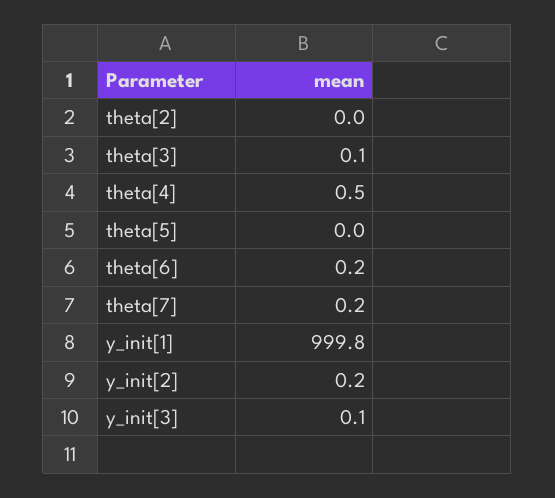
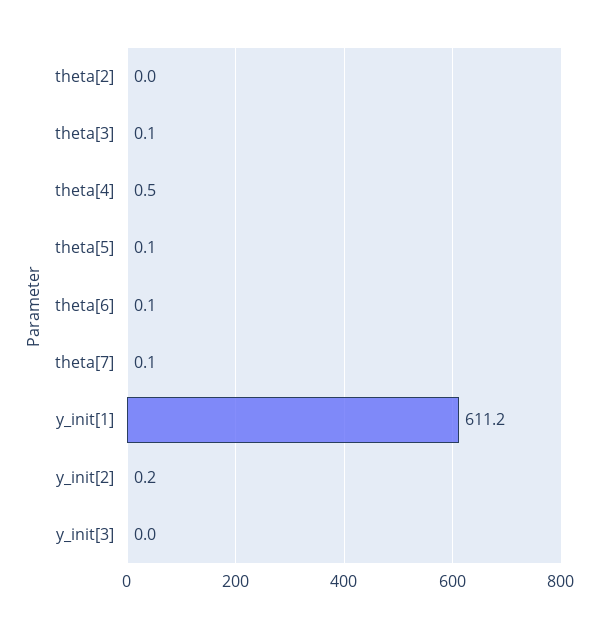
  {
    "theta[2]": 0,
    "theta[3]": 0.1,
    "theta[4]": 0.5,
-   "theta[5]": 0,
+   "theta[5]": 0.1,
-   "theta[6]": 0.2,
+   "theta[6]": 0.1,
-   "theta[7]": 0.2,
+   "theta[7]": 0.1,
-   "y_init[1]": 999.8,
+   "y_init[1]": 611.2,
    "y_init[2]": 0.2,
-   "y_init[3]": 0.1
+   "y_init[3]": 0
  }

